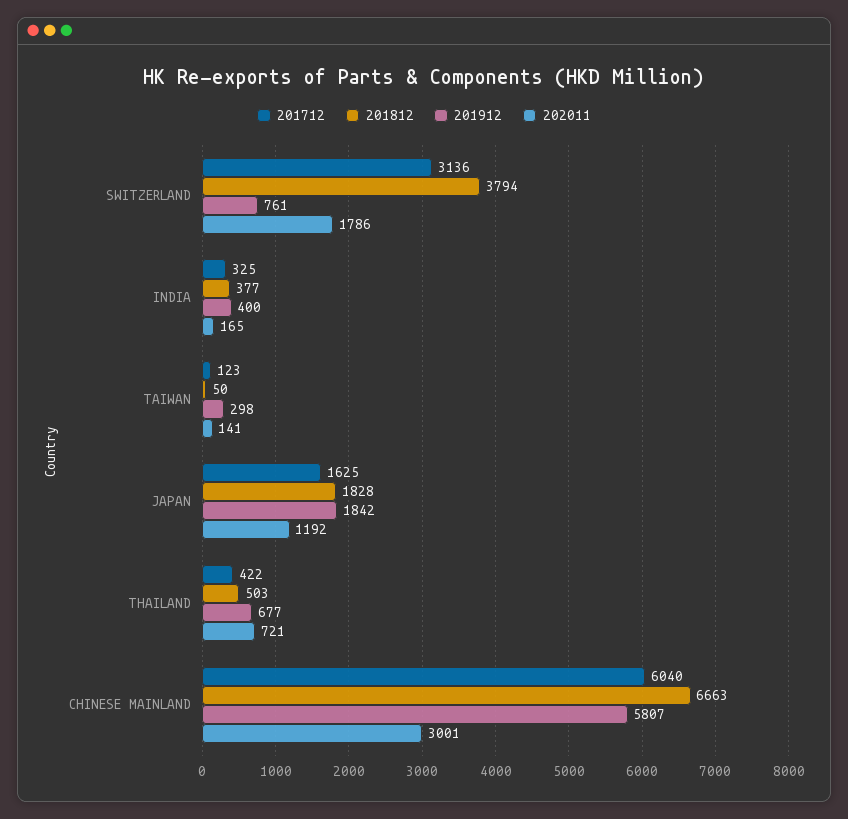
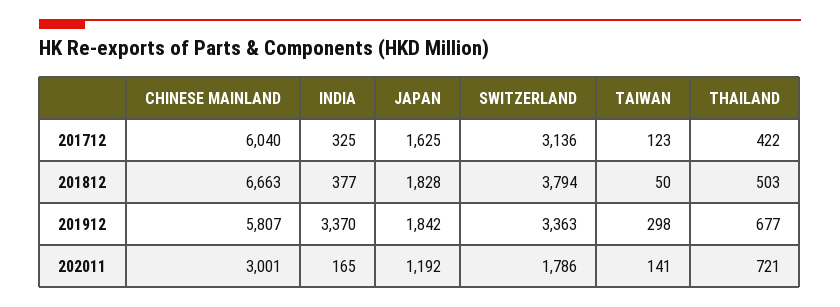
  {
    "201712": {
      "SWITZERLAND": 3136,
      "INDIA": 325,
      "TAIWAN": 123,
      "JAPAN": 1625,
      "THAILAND": 422,
      "CHINESE MAINLAND": 6040
    },
    "201812": {
      "SWITZERLAND": 3794,
      "INDIA": 377,
      "TAIWAN": 50,
      "JAPAN": 1828,
      "THAILAND": 503,
      "CHINESE MAINLAND": 6663
    },
    "201912": {
-     "SWITZERLAND": 761,
+     "SWITZERLAND": 3363,
-     "INDIA": 400,
+     "INDIA": 3370,
      "TAIWAN": 298,
      "JAPAN": 1842,
      "THAILAND": 677,
      "CHINESE MAINLAND": 5807
    },
    "202011": {
      "SWITZERLAND": 1786,
      "INDIA": 165,
      "TAIWAN": 141,
      "JAPAN": 1192,
      "THAILAND": 721,
      "CHINESE MAINLAND": 3001
    }
  }

